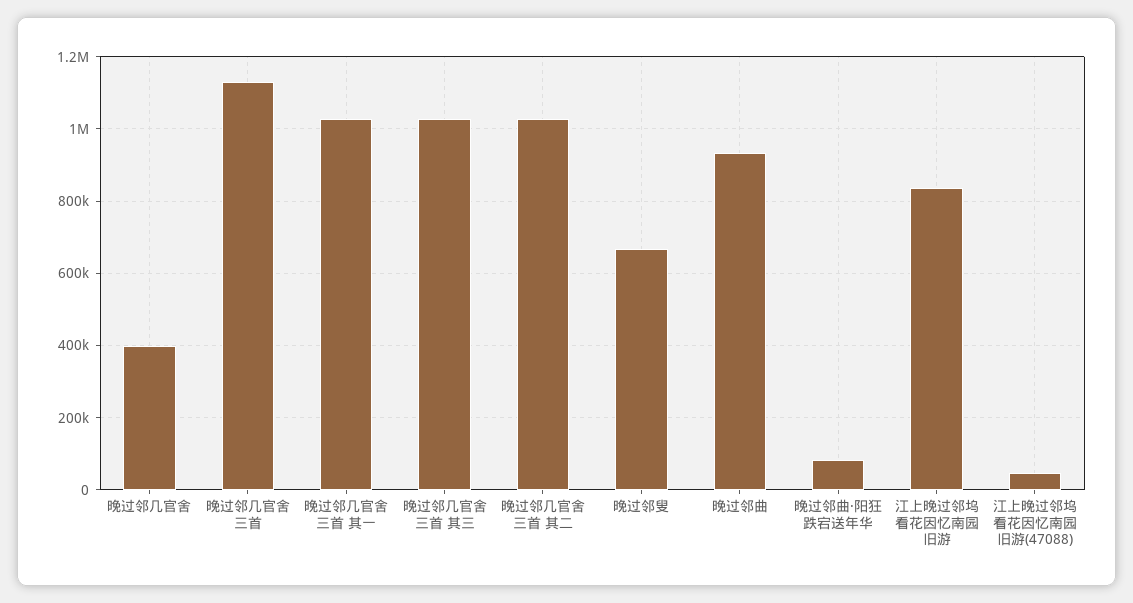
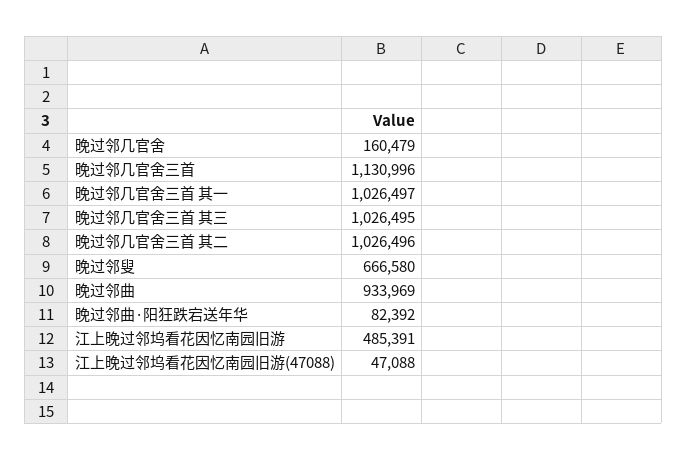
  {
-   "晚过邻几官舍": 400000,
+   "晚过邻几官舍": 160479,
    "晚过邻几官舍三首": 1130996,
    "晚过邻几官舍三首 其一": 1026497,
    "晚过邻几官舍三首 其三": 1026495,
    "晚过邻几官舍三首 其二": 1026496,
    "晚过邻叟": 666580,
    "晚过邻曲": 933969,
    "晚过邻曲·阳狂跌宕送年华": 82392,
-   "江上晚过邻坞看花因忆南园旧游": 840000,
+   "江上晚过邻坞看花因忆南园旧游": 485391,
    "江上晚过邻坞看花因忆南园旧游(47088)": 47088
  }

